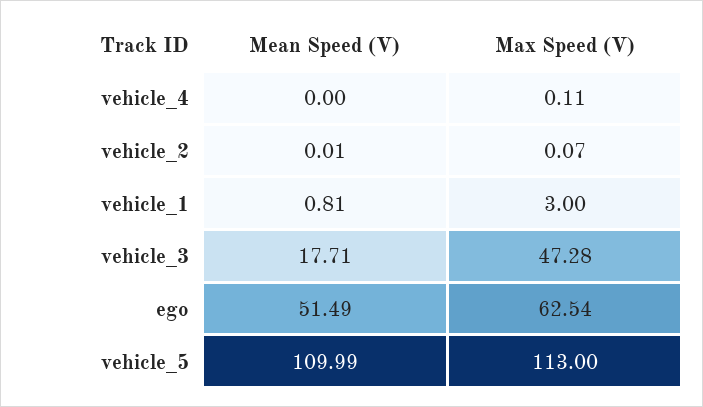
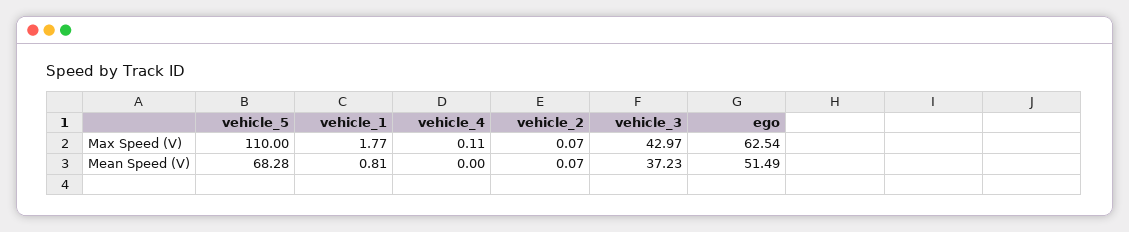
  {
    "Mean Speed (V)": {
      "vehicle_4": 0,
-     "vehicle_2": 0.01,
+     "vehicle_2": 0.07,
      "vehicle_1": 0.81,
-     "vehicle_3": 17.71,
+     "vehicle_3": 37.23,
      "ego": 51.49,
-     "vehicle_5": 109.99
+     "vehicle_5": 68.28
    },
    "Max Speed (V)": {
      "vehicle_4": 0.11,
      "vehicle_2": 0.07,
-     "vehicle_1": 3,
+     "vehicle_1": 1.77,
-     "vehicle_3": 47.28,
+     "vehicle_3": 42.97,
      "ego": 62.54,
-     "vehicle_5": 113
+     "vehicle_5": 110
    }
  }

